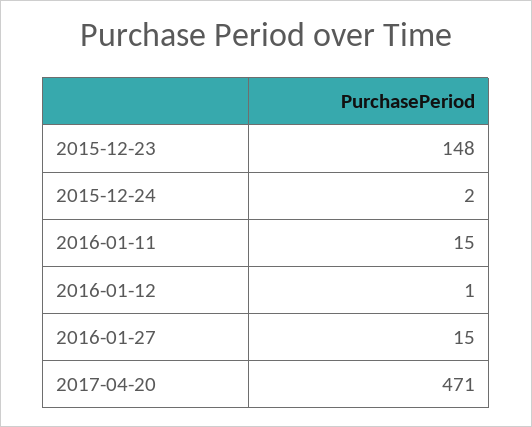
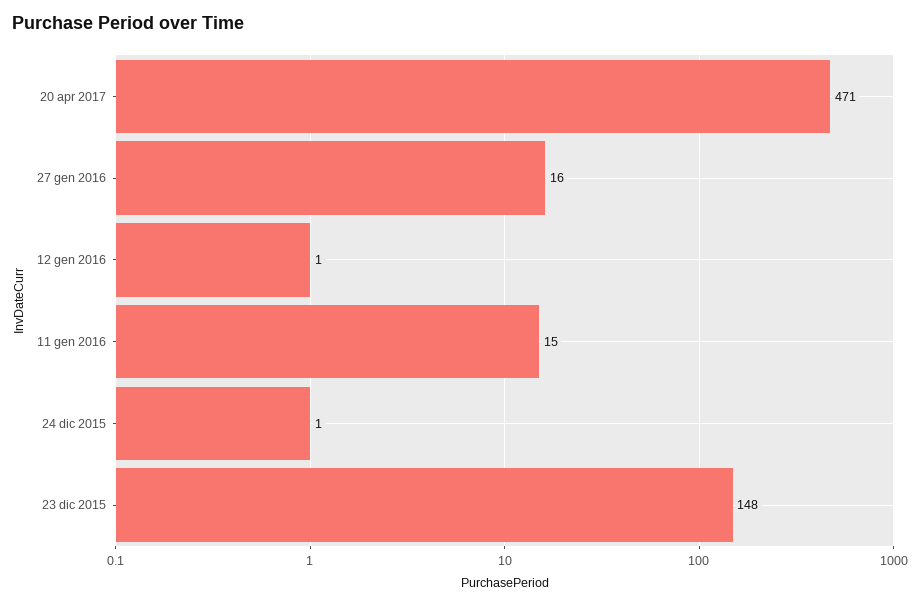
  {
    "2015-12-23": 148,
-   "2015-12-24": 2,
+   "2015-12-24": 1,
    "2016-01-11": 15,
    "2016-01-12": 1,
-   "2016-01-27": 15,
+   "2016-01-27": 16,
    "2017-04-20": 471
  }

